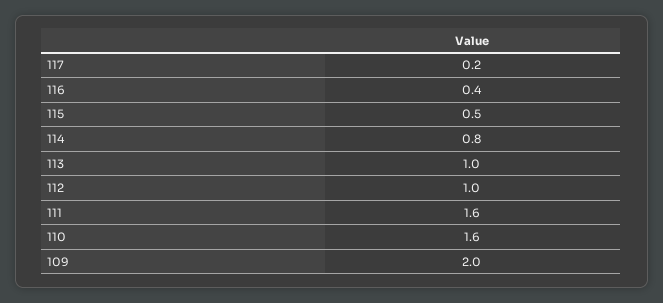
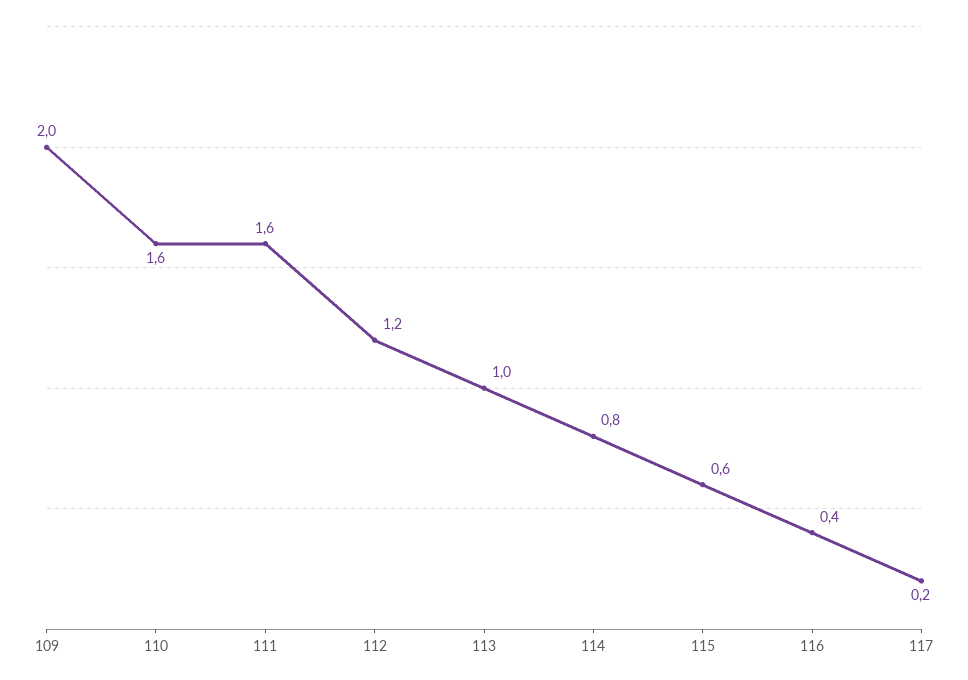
  {
    "117": 0.2,
    "116": 0.4,
-   "115": 0.5,
+   "115": 0.6,
    "114": 0.8,
    "113": 1,
-   "112": 1,
+   "112": 1.2,
    "111": 1.6,
    "110": 1.6,
    "109": 2
  }

